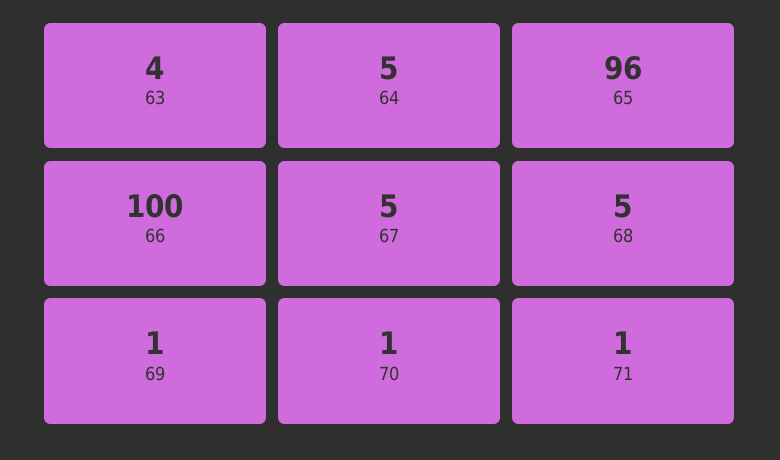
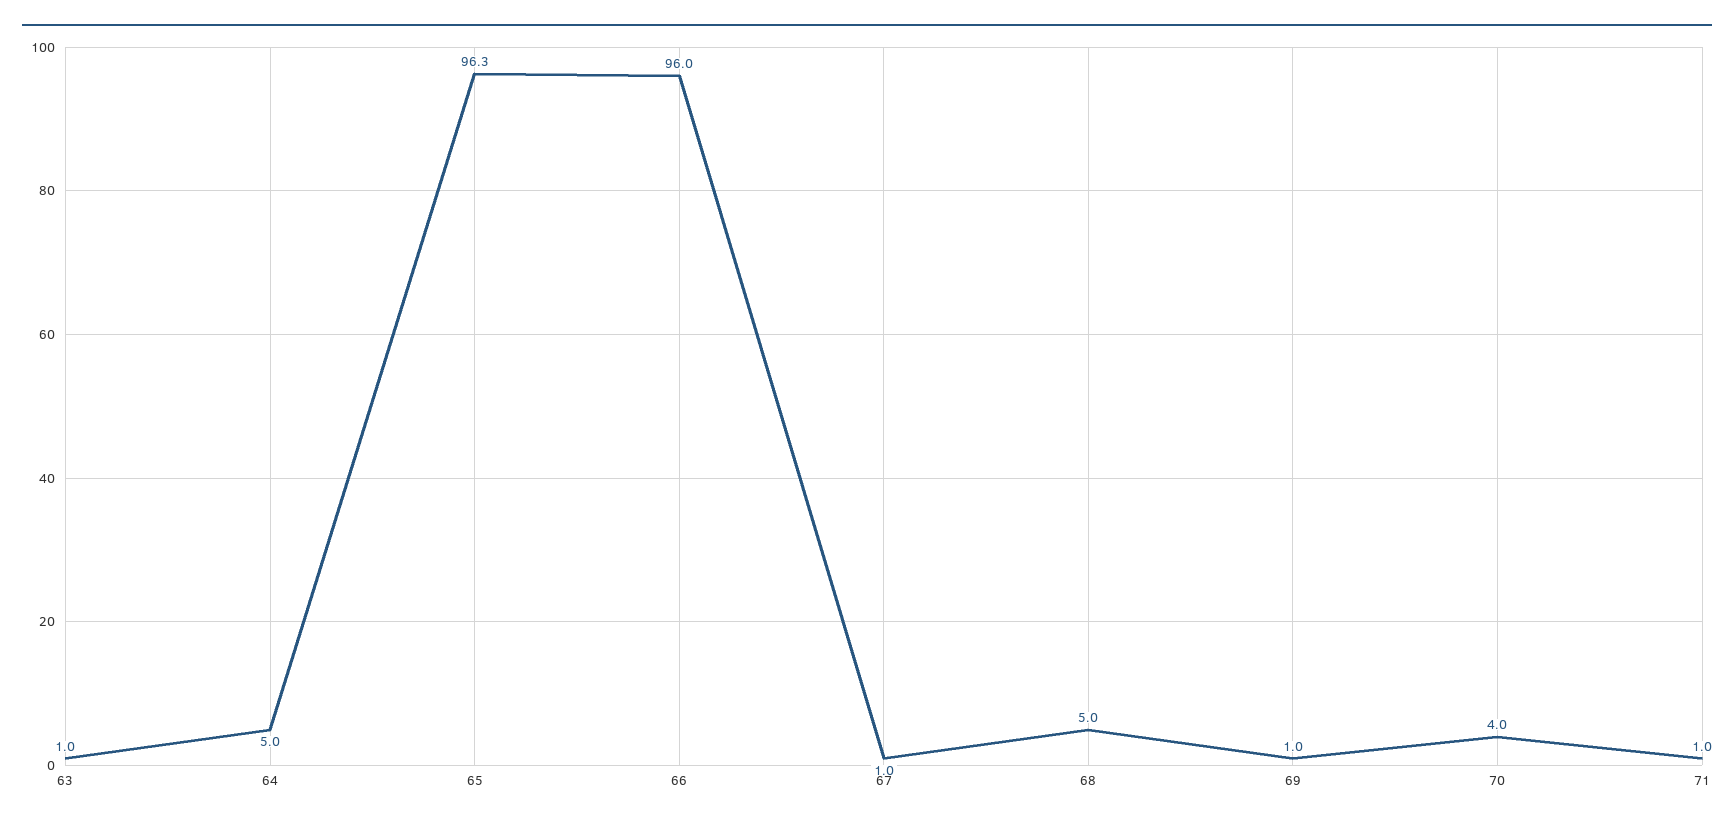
  {
-   "63": 4,
+   "63": 1,
    "64": 5,
    "65": 96.3,
-   "66": 100,
+   "66": 96,
-   "67": 5,
+   "67": 1,
    "68": 5,
    "69": 1,
-   "70": 1,
+   "70": 4,
    "71": 1
  }

